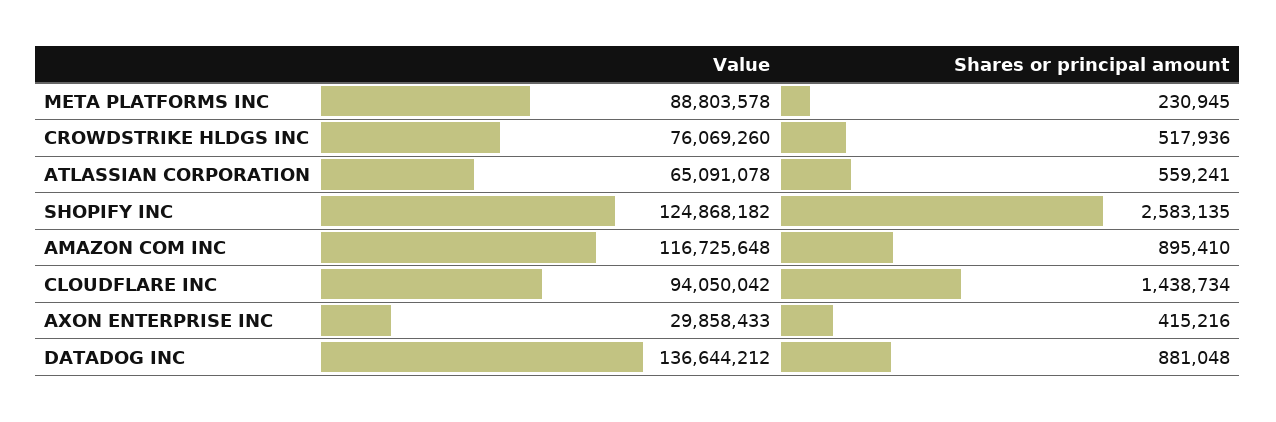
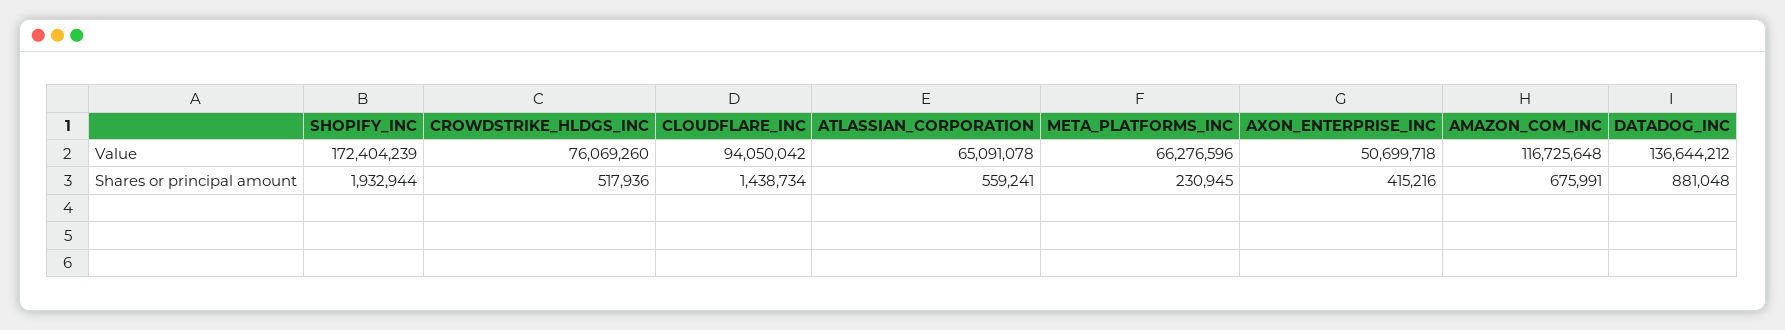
  {
    "Value": {
-     "META PLATFORMS INC": 88803578,
+     "META PLATFORMS INC": 66276596,
      "CROWDSTRIKE HLDGS INC": 76069260,
      "ATLASSIAN CORPORATION": 65091078,
-     "SHOPIFY INC": 124868182,
+     "SHOPIFY INC": 172404239,
      "AMAZON COM INC": 116725648,
      "CLOUDFLARE INC": 94050042,
-     "AXON ENTERPRISE INC": 29858433,
+     "AXON ENTERPRISE INC": 50699718,
      "DATADOG INC": 136644212
    },
    "Shares or principal amount": {
      "META PLATFORMS INC": 230945,
      "CROWDSTRIKE HLDGS INC": 517936,
      "ATLASSIAN CORPORATION": 559241,
-     "SHOPIFY INC": 2583135,
+     "SHOPIFY INC": 1932944,
-     "AMAZON COM INC": 895410,
+     "AMAZON COM INC": 675991,
      "CLOUDFLARE INC": 1438734,
      "AXON ENTERPRISE INC": 415216,
      "DATADOG INC": 881048
    }
  }

